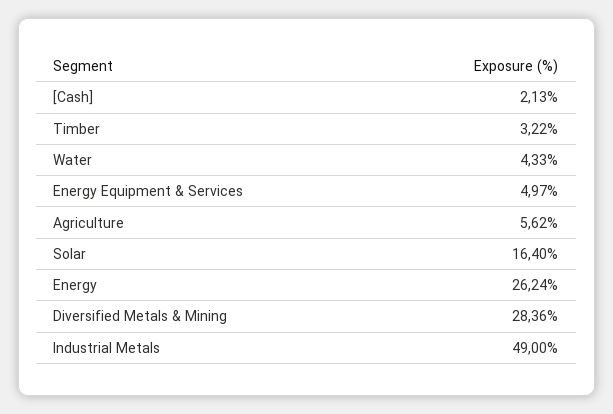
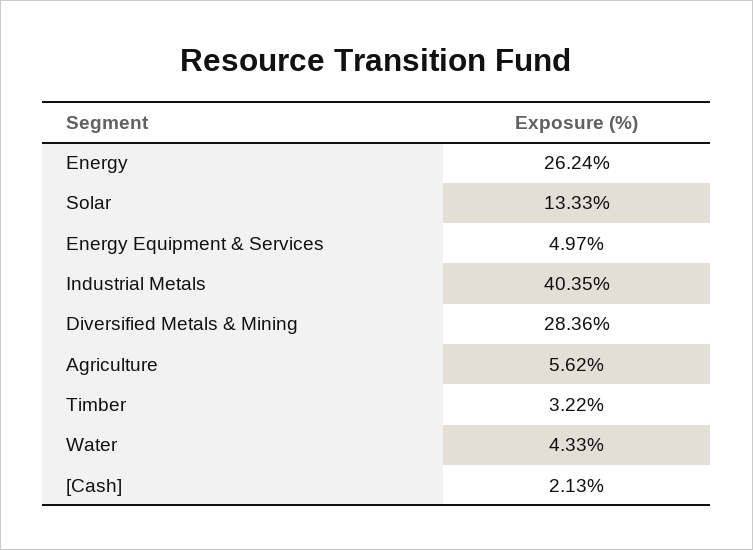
  {
    "[Cash]": 2.13,
    "Timber": 3.22,
    "Water": 4.33,
    "Energy Equipment & Services": 4.97,
    "Agriculture": 5.62,
-   "Solar": 16.4,
+   "Solar": 13.33,
    "Energy": 26.24,
    "Diversified Metals & Mining": 28.36,
-   "Industrial Metals": 49
+   "Industrial Metals": 40.35
  }

